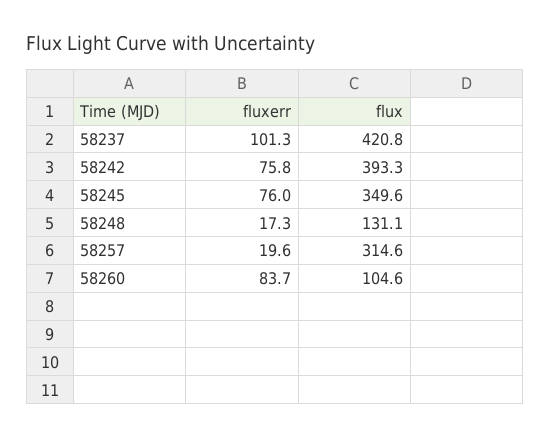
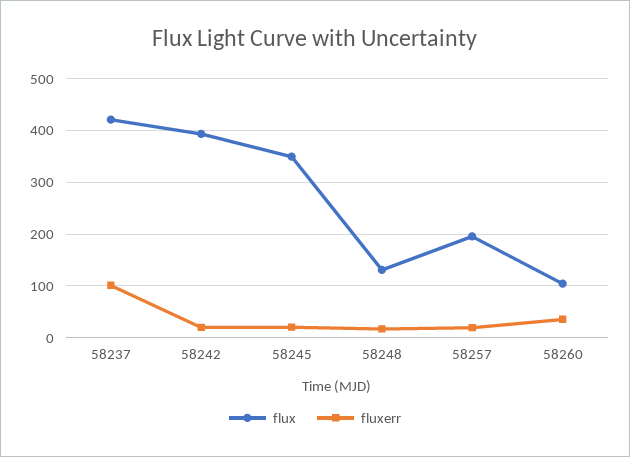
  {
    "fluxerr": {
      "58237": 101.3,
-     "58242": 75.8,
+     "58242": 20,
-     "58245": 76,
+     "58245": 20,
      "58248": 17.3,
      "58257": 19.6,
-     "58260": 83.7
+     "58260": 40
    },
    "flux": {
      "58237": 420.8,
      "58242": 393.3,
      "58245": 349.6,
      "58248": 131.1,
-     "58257": 314.6,
+     "58257": 200,
      "58260": 104.6
    }
  }

